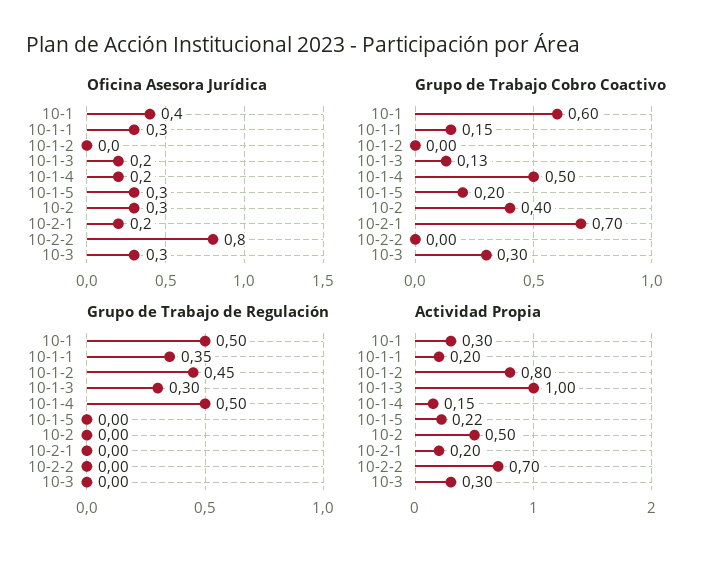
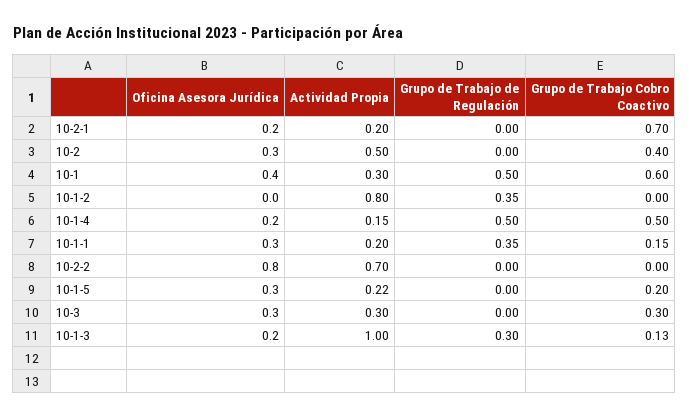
  {
    "Oficina Asesora Jurídica": {
      "10-1": 0.4,
      "10-1-1": 0.3,
      "10-1-2": 0,
      "10-1-3": 0.2,
      "10-1-4": 0.2,
      "10-1-5": 0.3,
      "10-2": 0.3,
      "10-2-1": 0.2,
      "10-2-2": 0.8,
      "10-3": 0.3
    },
    "Grupo de Trabajo Cobro Coactivo": {
      "10-1": 0.6,
      "10-1-1": 0.15,
      "10-1-2": 0,
      "10-1-3": 0.13,
      "10-1-4": 0.5,
      "10-1-5": 0.2,
      "10-2": 0.4,
      "10-2-1": 0.7,
      "10-2-2": 0,
      "10-3": 0.3
    },
    "Grupo de Trabajo de Regulación": {
      "10-1": 0.5,
      "10-1-1": 0.35,
-     "10-1-2": 0.45,
+     "10-1-2": 0.35,
      "10-1-3": 0.3,
      "10-1-4": 0.5,
      "10-1-5": 0,
      "10-2": 0,
      "10-2-1": 0,
      "10-2-2": 0,
      "10-3": 0
    },
    "Actividad Propia": {
      "10-1": 0.3,
      "10-1-1": 0.2,
      "10-1-2": 0.8,
      "10-1-3": 1,
      "10-1-4": 0.15,
      "10-1-5": 0.22,
      "10-2": 0.5,
      "10-2-1": 0.2,
      "10-2-2": 0.7,
      "10-3": 0.3
    }
  }

